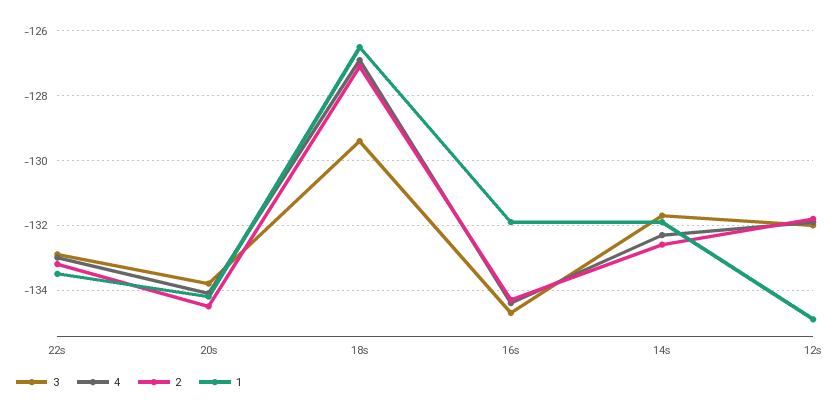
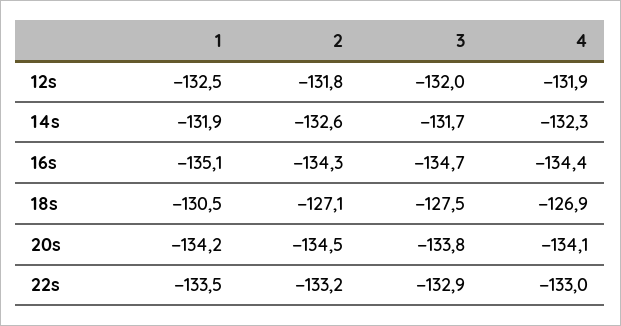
  {
    "3": {
      "22s": -132.9,
      "20s": -133.8,
-     "18s": -129.5,
+     "18s": -127.5,
      "16s": -134.7,
      "14s": -131.7,
      "12s": -132
    },
    "4": {
      "22s": -133,
      "20s": -134.1,
      "18s": -126.9,
      "16s": -134.4,
      "14s": -132.3,
      "12s": -131.9
    },
    "2": {
      "22s": -133.2,
      "20s": -134.5,
      "18s": -127.1,
      "16s": -134.3,
      "14s": -132.6,
      "12s": -131.8
    },
    "1": {
      "22s": -133.5,
      "20s": -134.2,
-     "18s": -126.5,
+     "18s": -130.5,
-     "16s": -132,
+     "16s": -135.1,
      "14s": -131.9,
-     "12s": -135
+     "12s": -132.5
    }
  }

